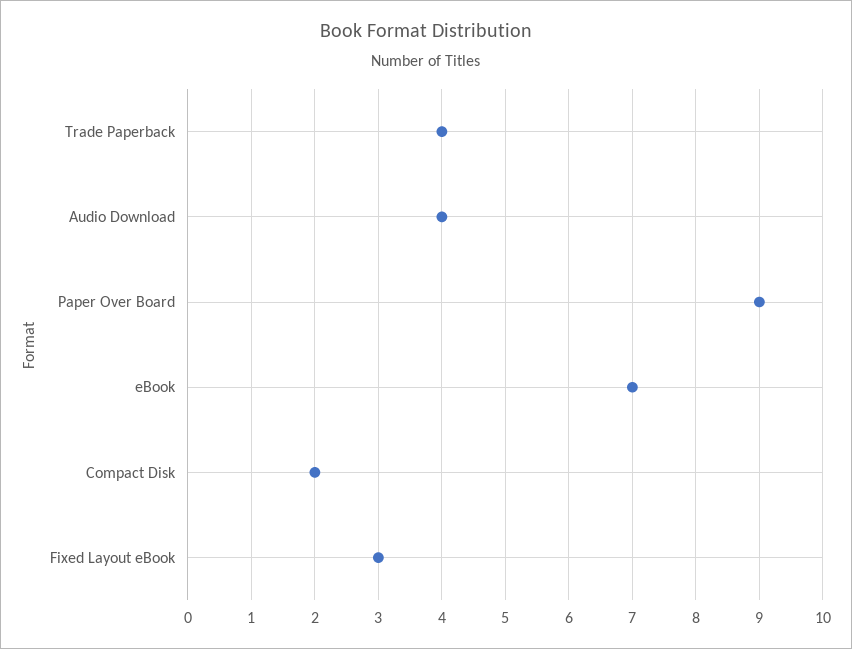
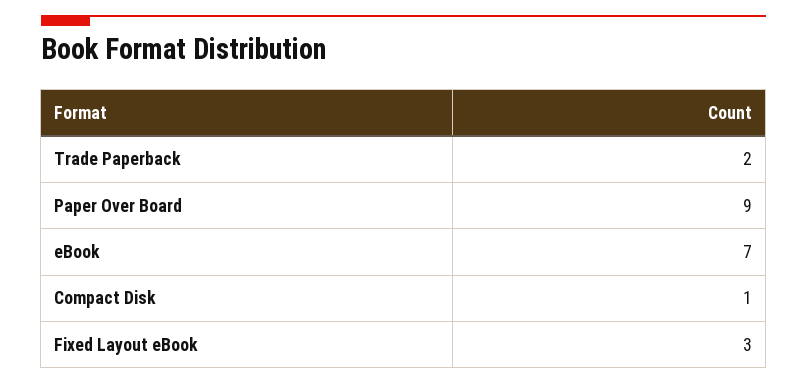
  {
-   "Trade Paperback": 4,
+   "Trade Paperback": 2,
-   "Audio Download": 4,
    "Paper Over Board": 9,
    "eBook": 7,
-   "Compact Disk": 2,
+   "Compact Disk": 1,
    "Fixed Layout eBook": 3
  }

